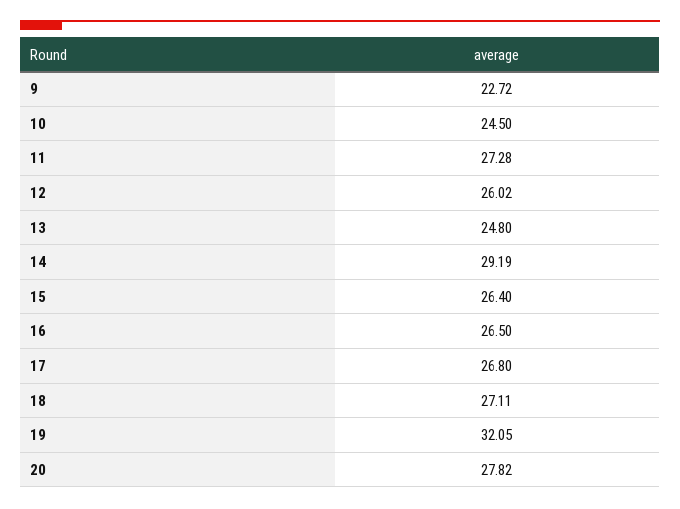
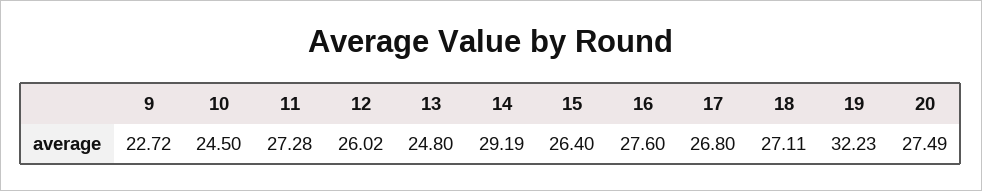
  {
    "9": 22.72,
    "10": 24.5,
    "11": 27.28,
    "12": 26.02,
    "13": 24.8,
    "14": 29.19,
    "15": 26.4,
-   "16": 26.5,
+   "16": 27.6,
    "17": 26.8,
    "18": 27.11,
-   "19": 32.05,
+   "19": 32.23,
-   "20": 27.82
+   "20": 27.49
  }

